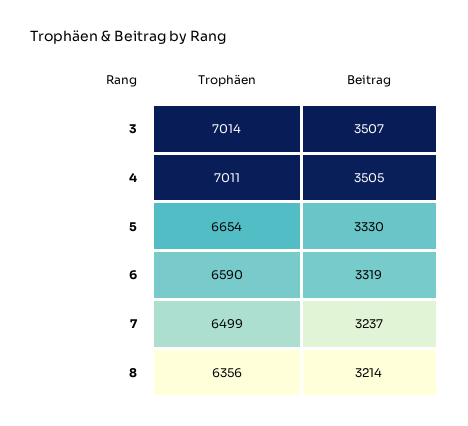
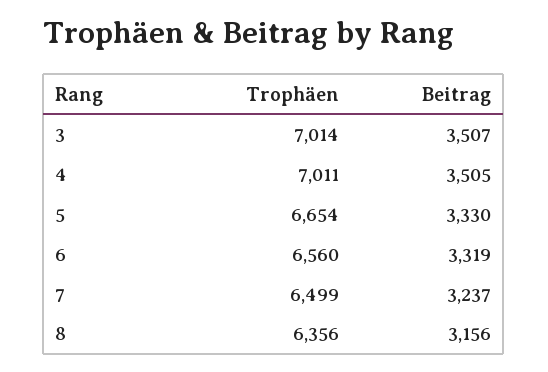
  {
    "Trophäen": {
      "3": 7014,
      "4": 7011,
      "5": 6654,
-     "6": 6590,
+     "6": 6560,
      "7": 6499,
      "8": 6356
    },
    "Beitrag": {
      "3": 3507,
      "4": 3505,
      "5": 3330,
      "6": 3319,
      "7": 3237,
-     "8": 3214
+     "8": 3156
    }
  }

